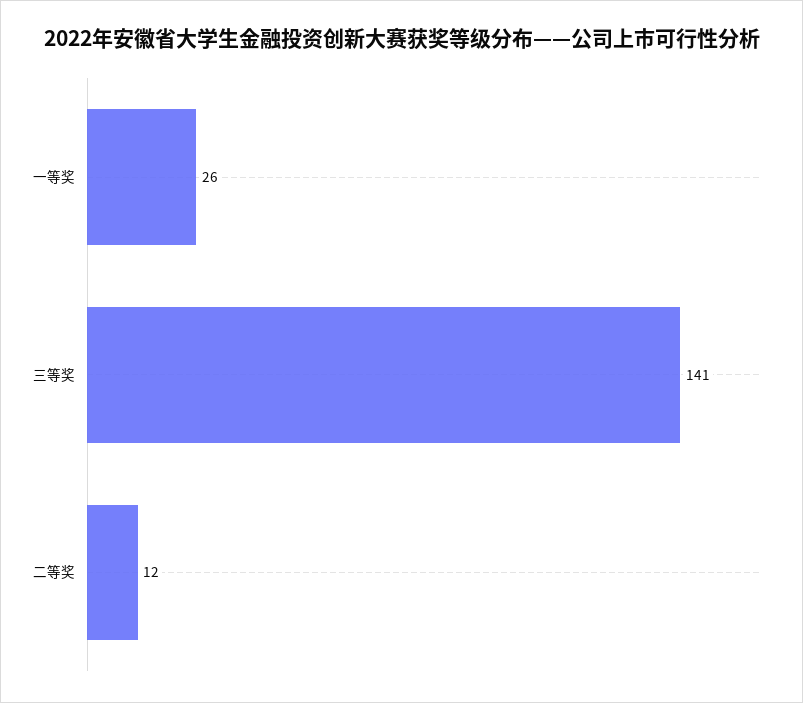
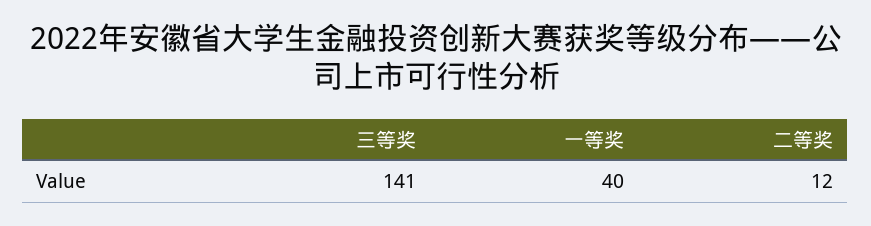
  {
-   "一等奖": 26,
+   "一等奖": 40,
    "三等奖": 141,
    "二等奖": 12
  }

